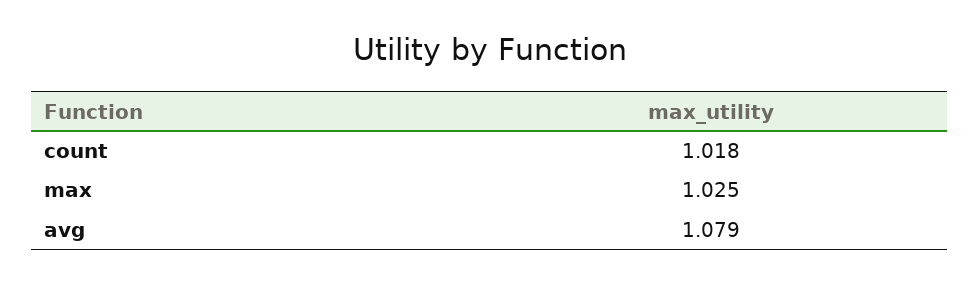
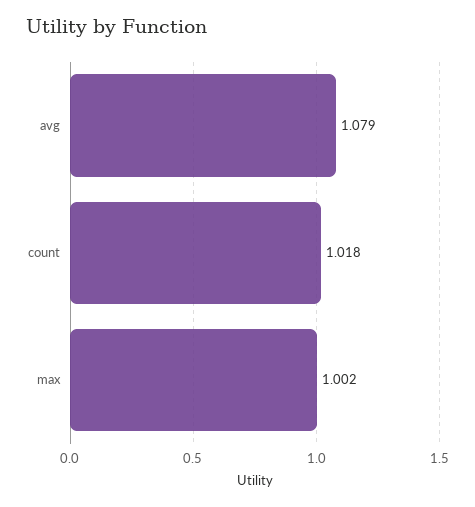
  {
    "count": 1.018,
-   "max": 1.025,
+   "max": 1.002,
    "avg": 1.079
  }

